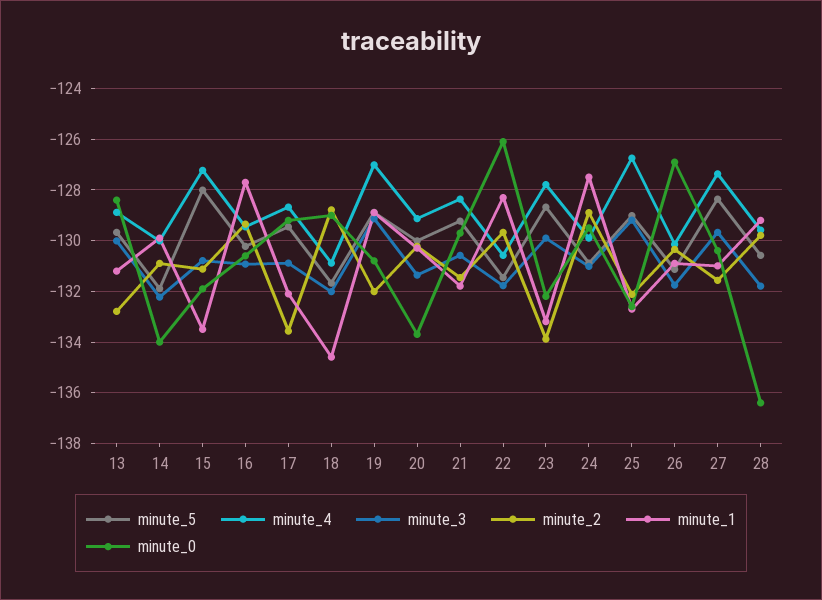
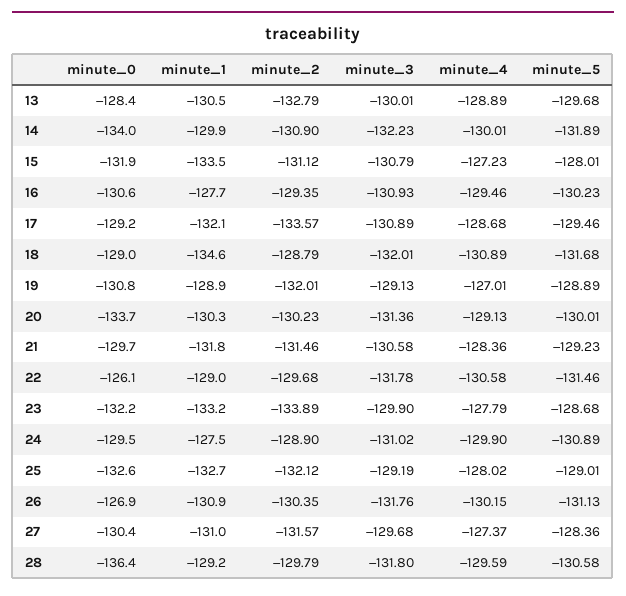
  {
    "minute_5": {
      "13": -129.68,
      "14": -131.89,
      "15": -128.01,
      "16": -130.23,
      "17": -129.46,
      "18": -131.68,
      "19": -128.89,
      "20": -130.01,
      "21": -129.23,
      "22": -131.46,
      "23": -128.68,
      "24": -130.89,
      "25": -129.01,
      "26": -131.13,
      "27": -128.36,
      "28": -130.58
    },
    "minute_4": {
      "13": -128.89,
      "14": -130.01,
      "15": -127.23,
      "16": -129.46,
      "17": -128.68,
      "18": -130.89,
      "19": -127.01,
      "20": -129.13,
      "21": -128.36,
      "22": -130.58,
      "23": -127.79,
      "24": -129.9,
-     "25": -126.75,
+     "25": -128.02,
      "26": -130.15,
      "27": -127.37,
      "28": -129.59
    },
    "minute_3": {
      "13": -130.01,
      "14": -132.23,
      "15": -130.79,
      "16": -130.93,
      "17": -130.89,
      "18": -132.01,
      "19": -129.13,
      "20": -131.36,
      "21": -130.58,
      "22": -131.78,
      "23": -129.9,
      "24": -131.02,
      "25": -129.19,
      "26": -131.76,
      "27": -129.68,
      "28": -131.8
    },
    "minute_2": {
      "13": -132.79,
      "14": -130.9,
      "15": -131.12,
      "16": -129.35,
      "17": -133.57,
      "18": -128.79,
      "19": -132.01,
      "20": -130.23,
      "21": -131.46,
      "22": -129.68,
      "23": -133.89,
      "24": -128.9,
      "25": -132.12,
      "26": -130.35,
      "27": -131.57,
      "28": -129.79
    },
    "minute_1": {
-     "13": -131.25,
+     "13": -130.5,
      "14": -129.9,
      "15": -133.5,
      "16": -127.7,
      "17": -132.1,
      "18": -134.6,
      "19": -128.9,
      "20": -130.3,
      "21": -131.8,
-     "22": -128.25,
+     "22": -129,
      "23": -133.2,
      "24": -127.5,
      "25": -132.7,
      "26": -130.9,
      "27": -131,
      "28": -129.2
    },
    "minute_0": {
      "13": -128.4,
      "14": -134,
      "15": -131.9,
      "16": -130.6,
      "17": -129.2,
      "18": -129,
      "19": -130.8,
      "20": -133.7,
      "21": -129.7,
      "22": -126.1,
      "23": -132.2,
      "24": -129.5,
      "25": -132.6,
      "26": -126.9,
      "27": -130.4,
      "28": -136.4
    }
  }

